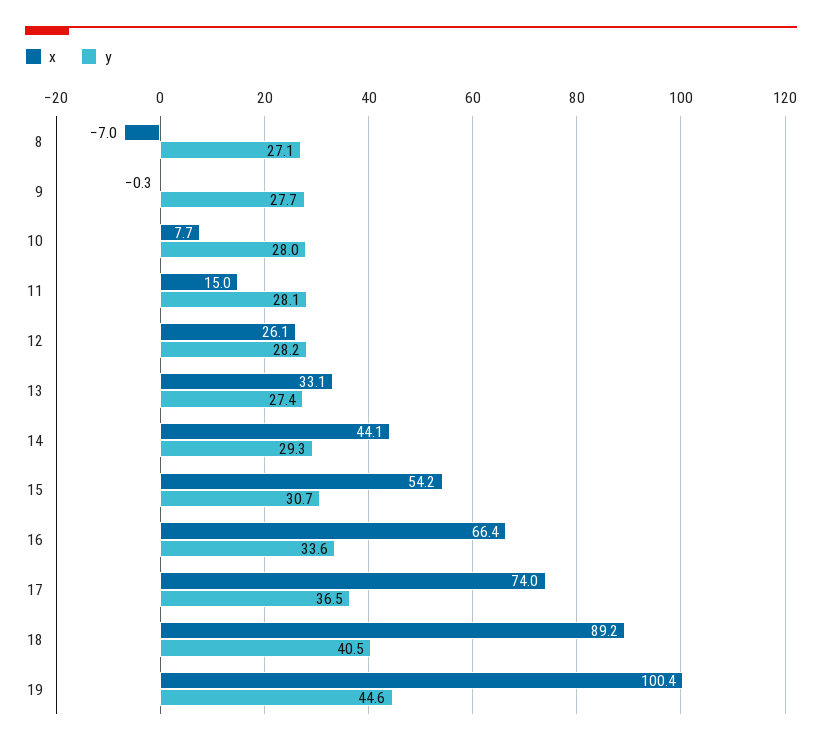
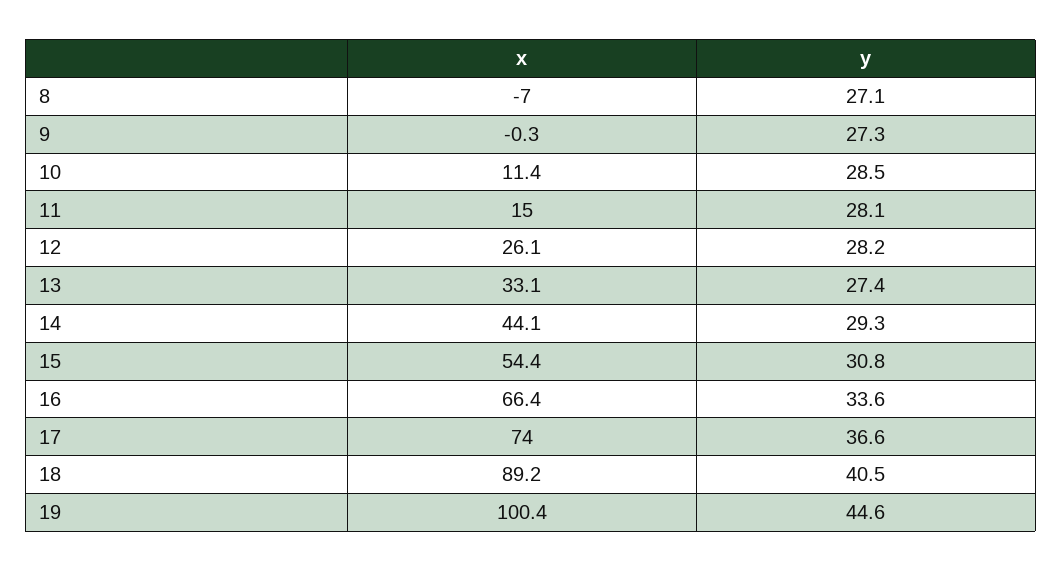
  {
    "x": {
      "8": -7,
      "9": -0.3,
-     "10": 7.7,
+     "10": 11.4,
      "11": 15,
      "12": 26.1,
      "13": 33.1,
      "14": 44.1,
-     "15": 54.2,
+     "15": 54.4,
      "16": 66.4,
      "17": 74,
      "18": 89.2,
      "19": 100.4
    },
    "y": {
      "8": 27.1,
-     "9": 27.7,
+     "9": 27.3,
-     "10": 28,
+     "10": 28.5,
      "11": 28.1,
      "12": 28.2,
      "13": 27.4,
      "14": 29.3,
-     "15": 30.7,
+     "15": 30.8,
      "16": 33.6,
-     "17": 36.5,
+     "17": 36.6,
      "18": 40.5,
      "19": 44.6
    }
  }

